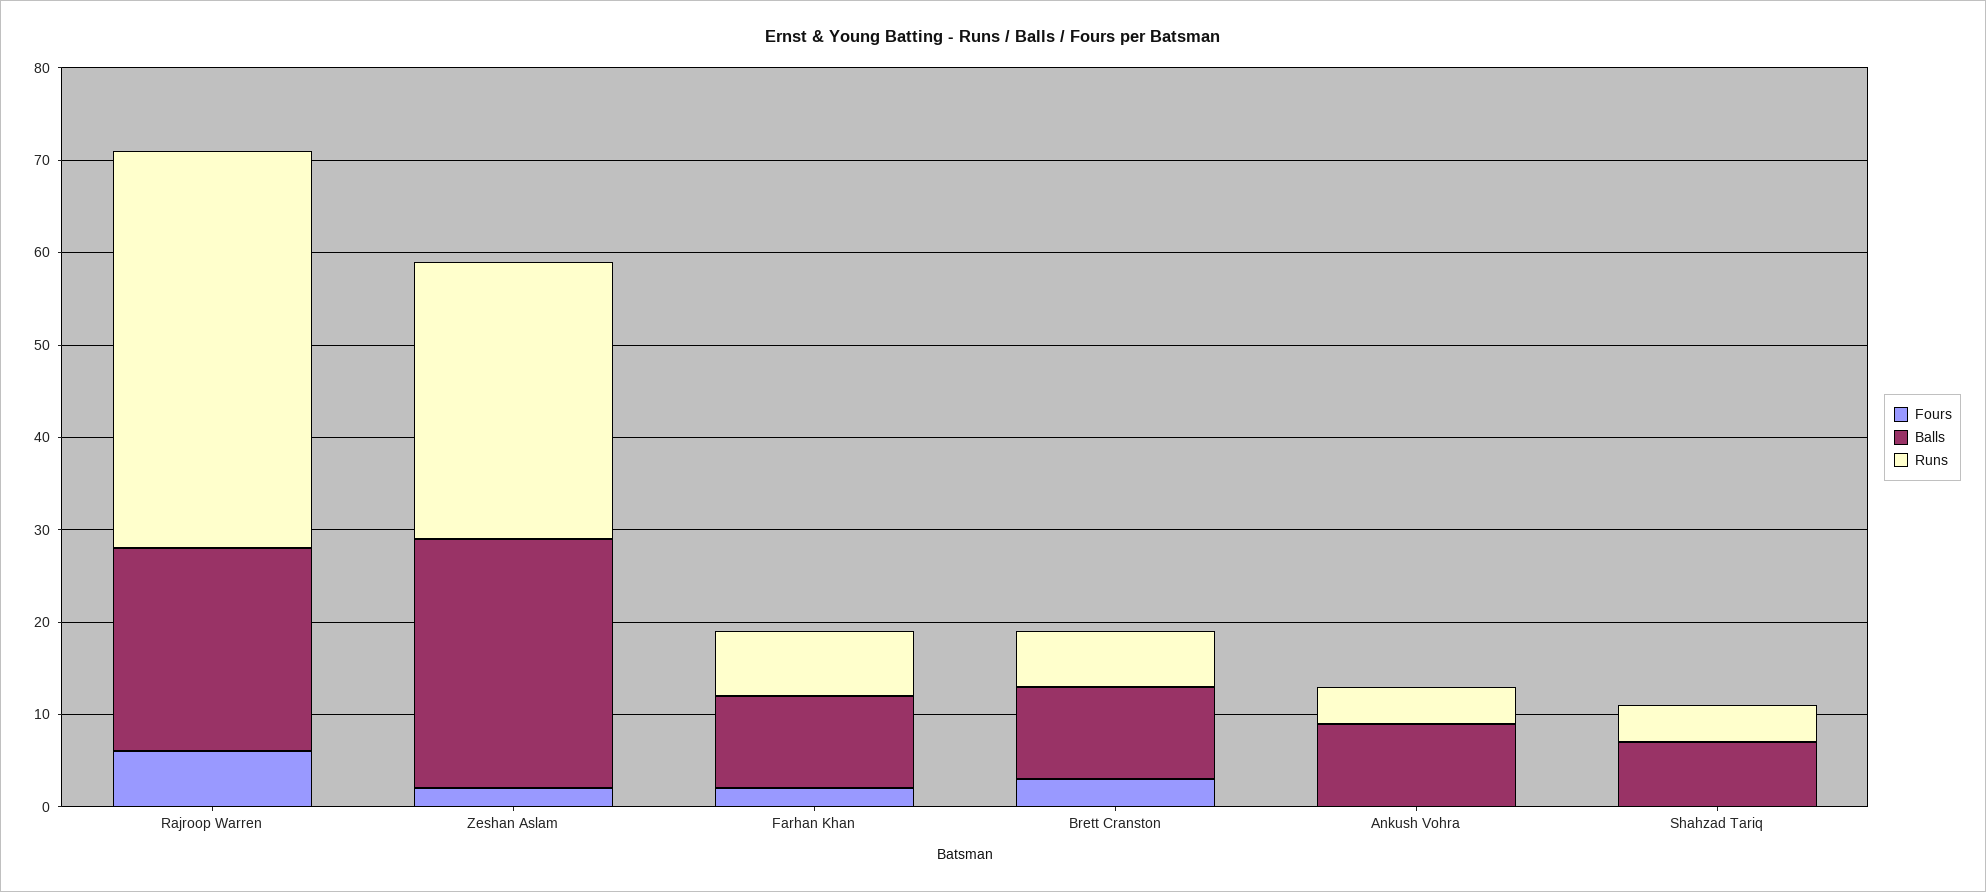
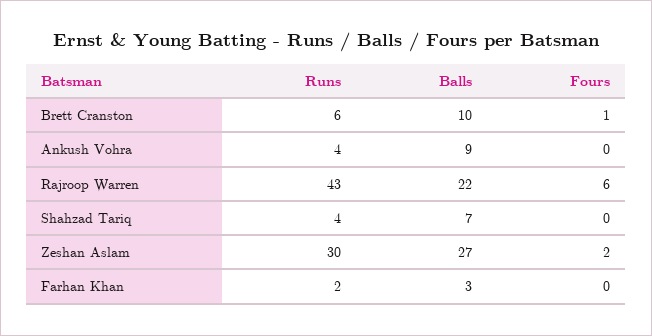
  {
    "Fours": {
      "Rajroop Warren": 6,
      "Zeshan Aslam": 2,
-     "Farhan Khan": 2,
+     "Farhan Khan": 0,
-     "Brett Cranston": 3,
+     "Brett Cranston": 1,
      "Ankush Vohra": 0,
      "Shahzad Tariq": 0
    },
    "Balls": {
      "Rajroop Warren": 22,
      "Zeshan Aslam": 27,
-     "Farhan Khan": 10,
+     "Farhan Khan": 3,
      "Brett Cranston": 10,
      "Ankush Vohra": 9,
      "Shahzad Tariq": 7
    },
    "Runs": {
      "Rajroop Warren": 43,
      "Zeshan Aslam": 30,
-     "Farhan Khan": 7,
+     "Farhan Khan": 2,
      "Brett Cranston": 6,
      "Ankush Vohra": 4,
      "Shahzad Tariq": 4
    }
  }

